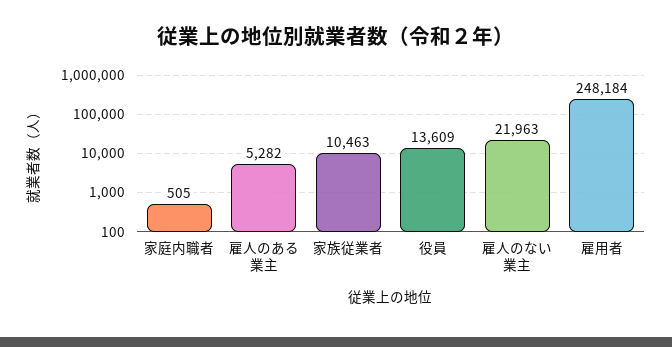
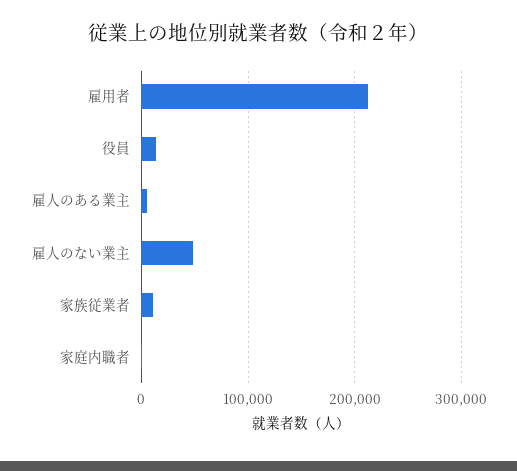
  {
    "家庭内職者": 505,
    "雇人のある業主": 5282,
    "家族従業者": 10463,
    "役員": 13609,
-   "雇人のない業主": 21963,
+   "雇人のない業主": 50000,
-   "雇用者": 248184
+   "雇用者": 210000
  }

